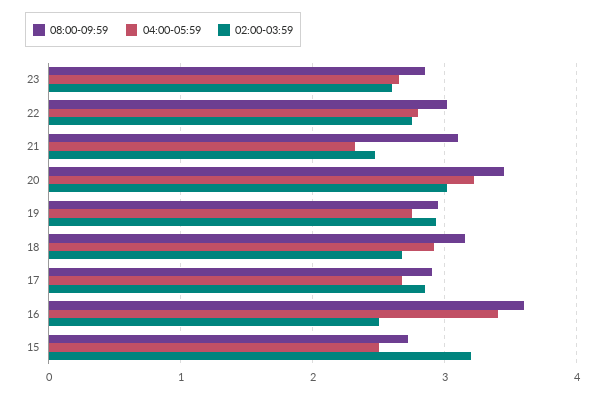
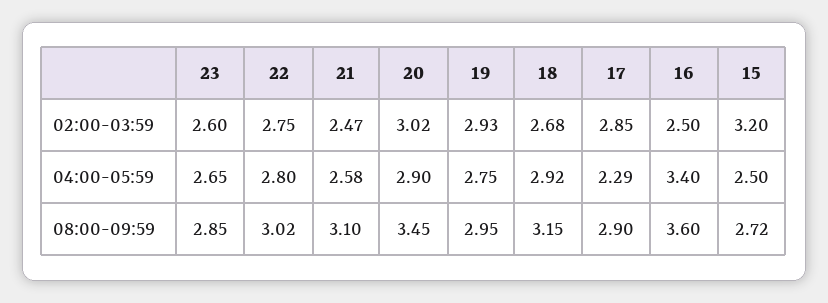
  {
    "08:00-09:59": {
      "23": 2.85,
      "22": 3.02,
      "21": 3.1,
      "20": 3.45,
      "19": 2.95,
      "18": 3.15,
      "17": 2.9,
      "16": 3.6,
      "15": 2.72
    },
    "04:00-05:59": {
      "23": 2.65,
      "22": 2.8,
-     "21": 2.3,
+     "21": 2.58,
-     "20": 3.2,
+     "20": 2.9,
      "19": 2.75,
      "18": 2.92,
-     "17": 2.7,
+     "17": 2.29,
      "16": 3.4,
      "15": 2.5
    },
    "02:00-03:59": {
      "23": 2.6,
      "22": 2.75,
      "21": 2.47,
      "20": 3.02,
      "19": 2.93,
      "18": 2.68,
      "17": 2.85,
      "16": 2.5,
      "15": 3.2
    }
  }

